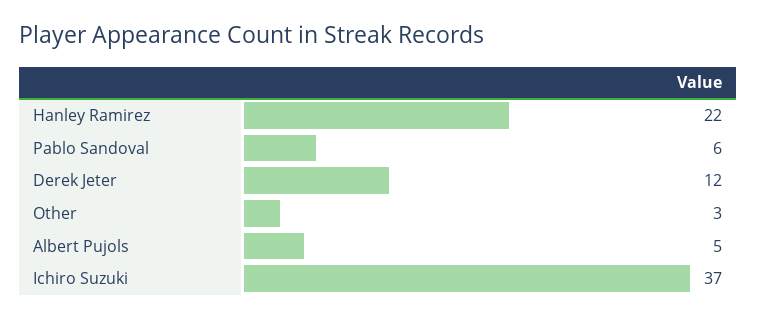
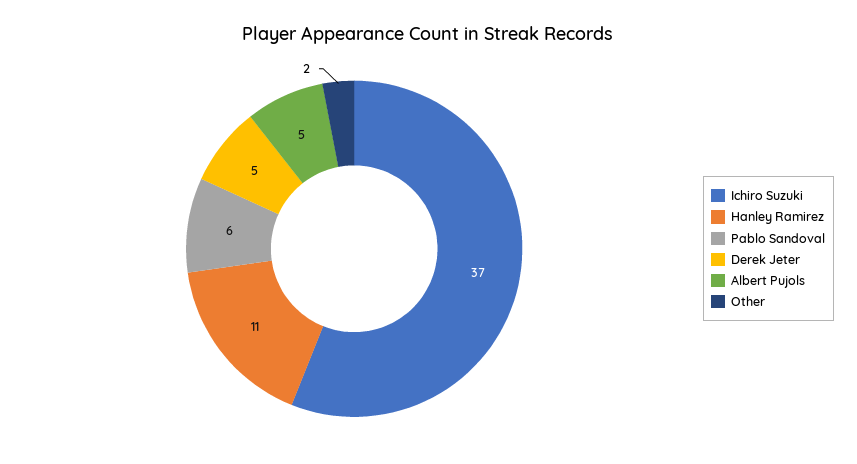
  {
-   "Hanley Ramirez": 22,
+   "Hanley Ramirez": 11,
    "Pablo Sandoval": 6,
-   "Derek Jeter": 12,
+   "Derek Jeter": 5,
-   "Other": 3,
+   "Other": 2,
    "Albert Pujols": 5,
    "Ichiro Suzuki": 37
  }

